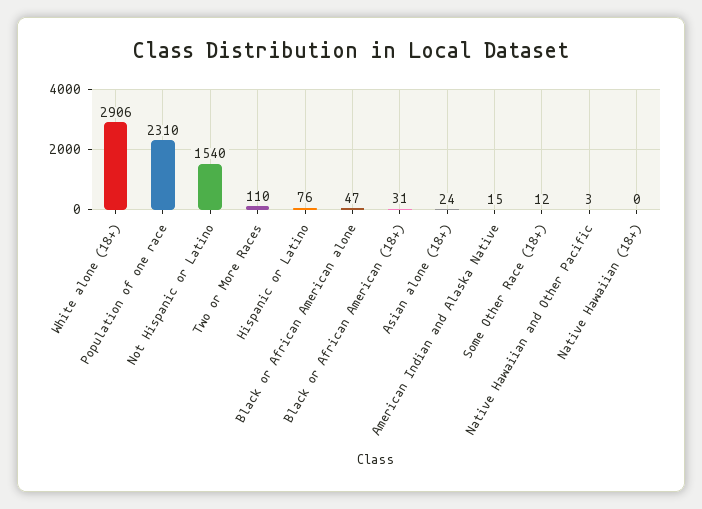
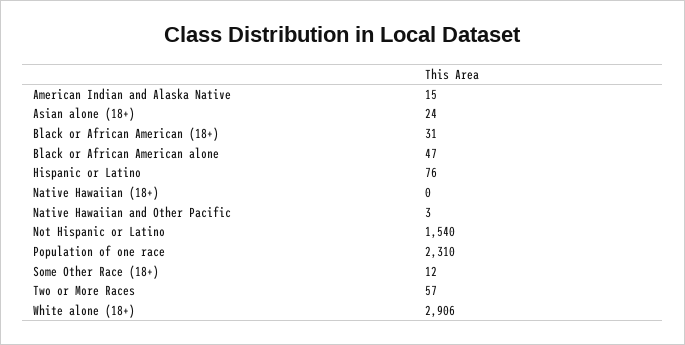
  {
    "White alone (18+)": 2906,
    "Population of one race": 2310,
    "Not Hispanic or Latino": 1540,
-   "Two or More Races": 110,
+   "Two or More Races": 57,
    "Hispanic or Latino": 76,
    "Black or African American alone": 47,
    "Black or African American (18+)": 31,
    "Asian alone (18+)": 24,
    "American Indian and Alaska Native": 15,
    "Some Other Race (18+)": 12,
    "Native Hawaiian and Other Pacific": 3,
    "Native Hawaiian (18+)": 0
  }

